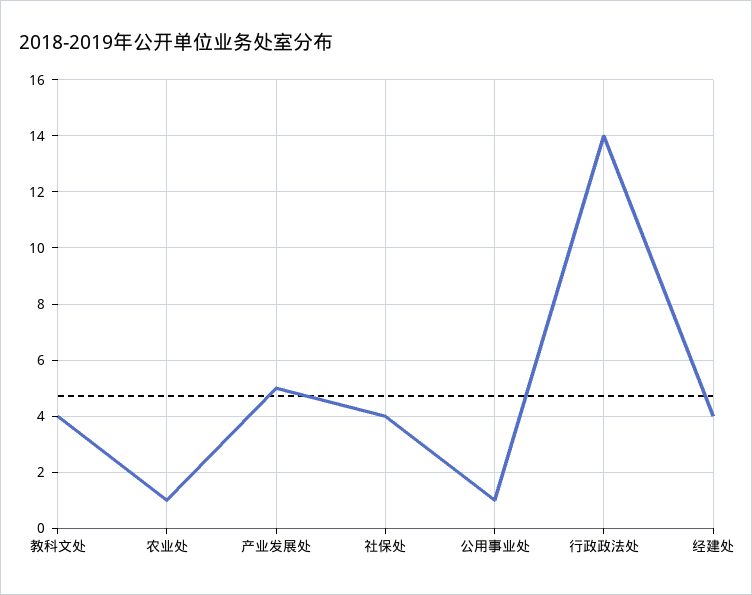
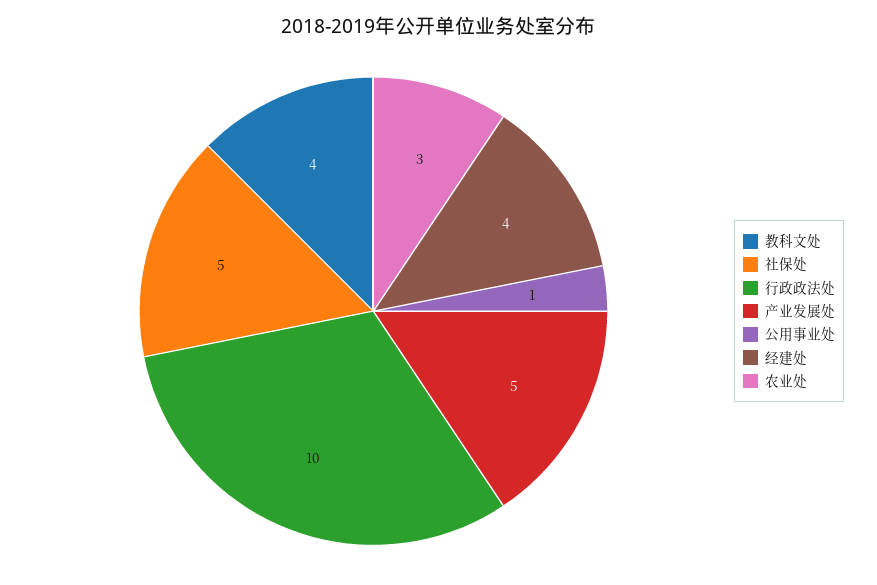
  {
    "教科文处": 4,
-   "农业处": 1,
+   "农业处": 3,
    "产业发展处": 5,
-   "社保处": 4,
+   "社保处": 5,
    "公用事业处": 1,
-   "行政政法处": 14,
+   "行政政法处": 10,
    "经建处": 4
  }

